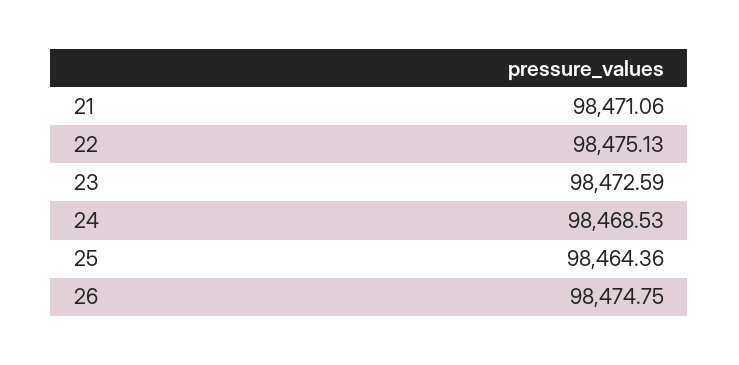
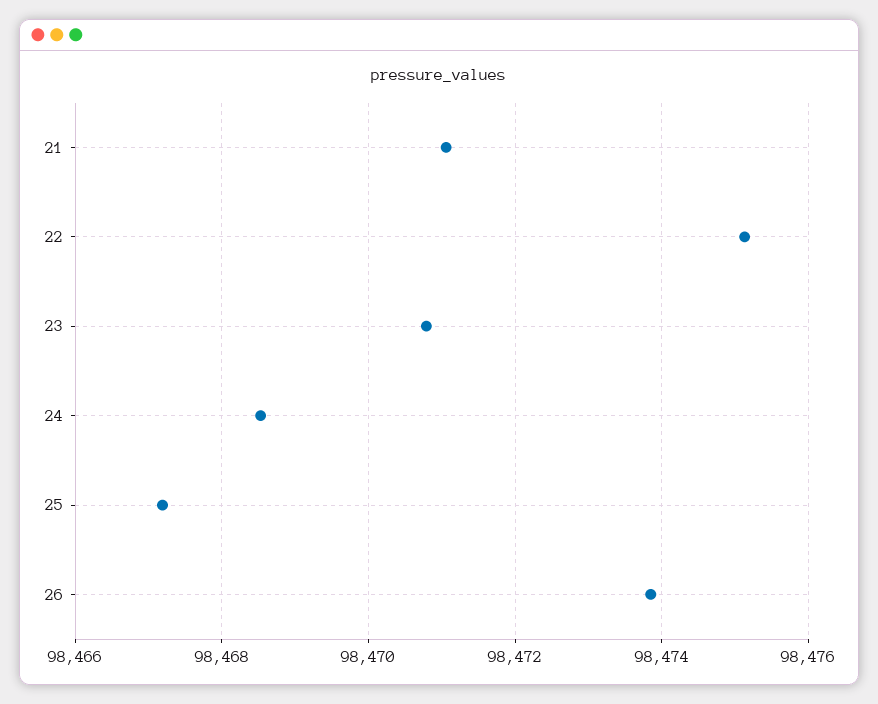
  {
    "21": 98471.06,
    "22": 98475.13,
-   "23": 98472.59,
+   "23": 98470.8,
    "24": 98468.53,
-   "25": 98464.36,
+   "25": 98467.2,
-   "26": 98474.75
+   "26": 98473.8
  }

